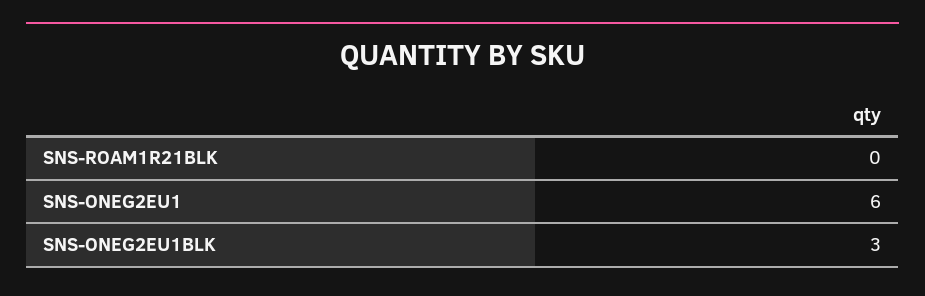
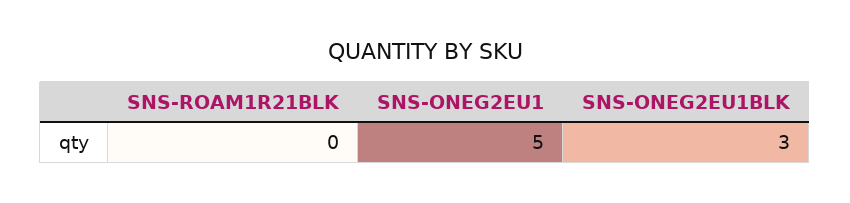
  {
    "SNS-ROAM1R21BLK": 0,
-   "SNS-ONEG2EU1": 6,
+   "SNS-ONEG2EU1": 5,
    "SNS-ONEG2EU1BLK": 3
  }

